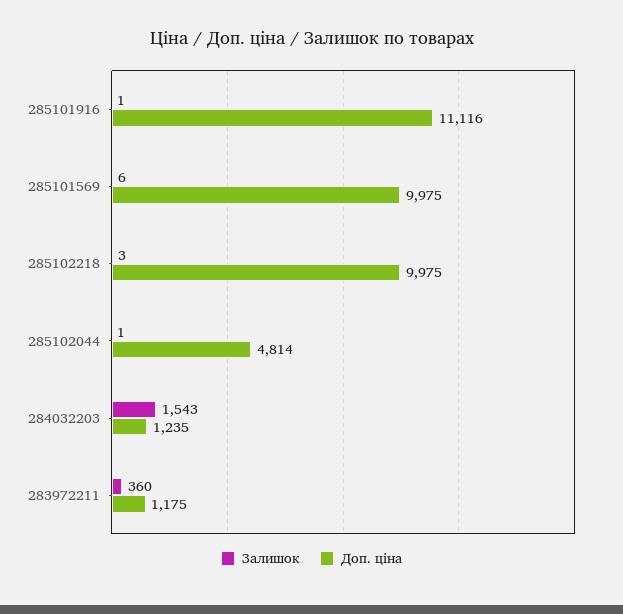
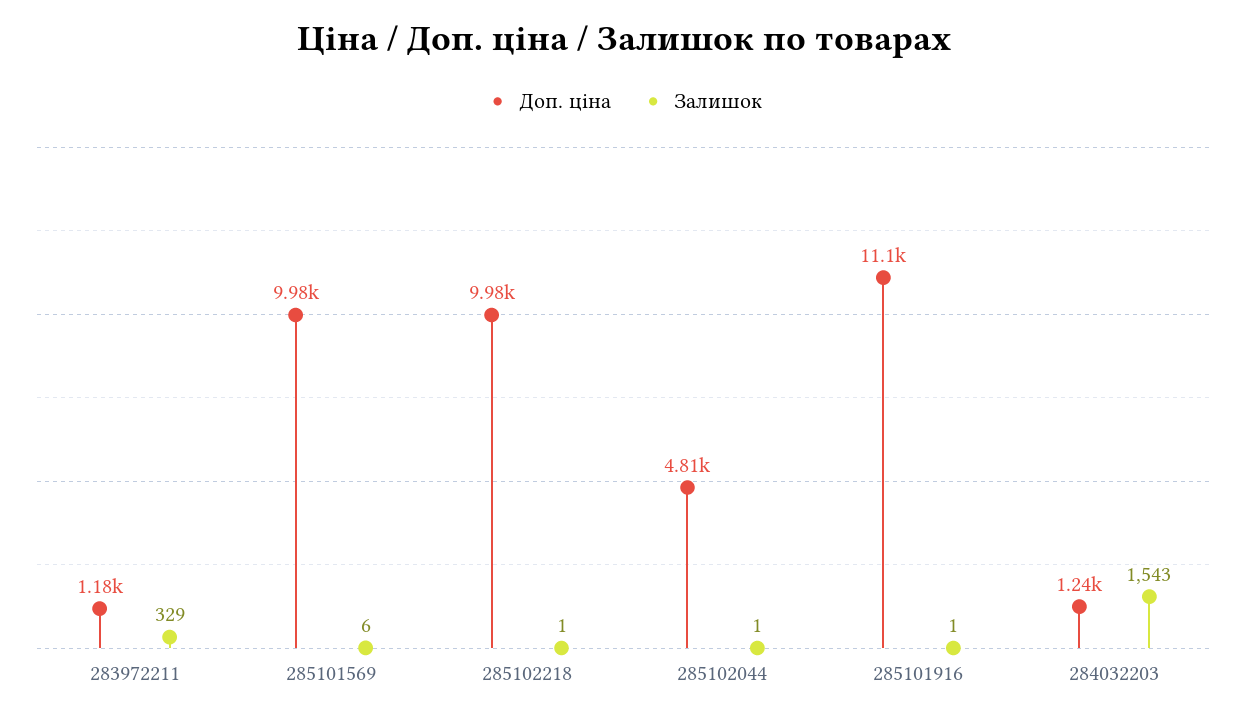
  {
    "Залишок": {
      "285101916": 1,
      "285101569": 6,
-     "285102218": 3,
+     "285102218": 1,
      "285102044": 1,
      "284032203": 1543,
-     "283972211": 360
+     "283972211": 329
    },
    "Доп. ціна": {
      "285101916": 11116,
      "285101569": 9975,
      "285102218": 9975,
      "285102044": 4814,
      "284032203": 1235,
      "283972211": 1175
    }
  }

